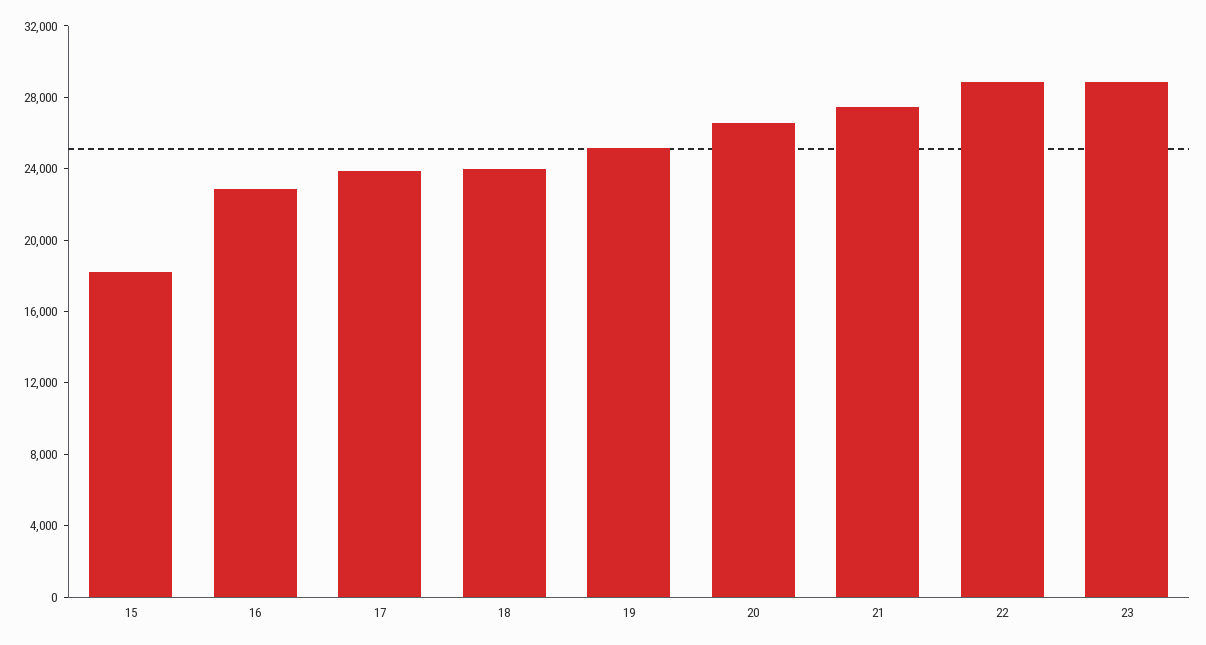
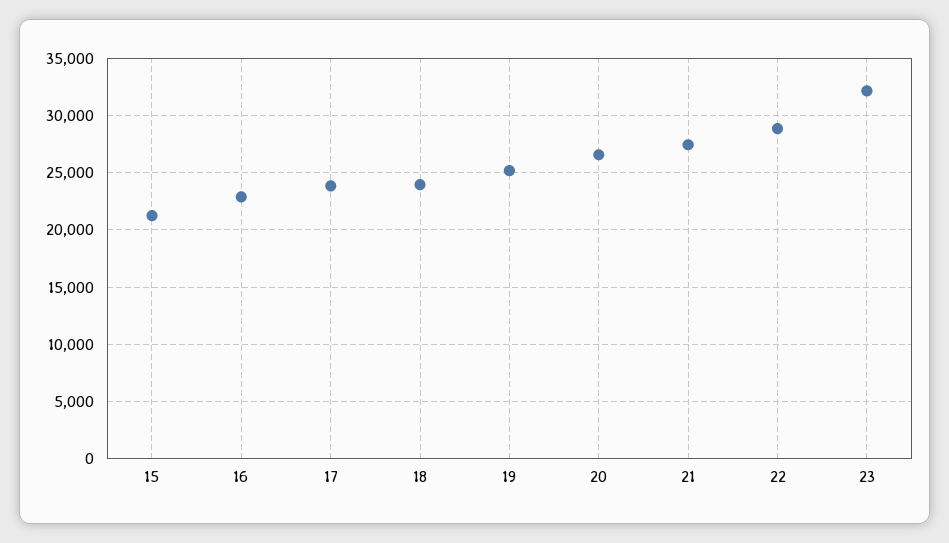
  {
-   "15": 18000,
+   "15": 21000,
    "16": 23000,
    "17": 24000,
    "18": 24000,
    "19": 25000,
    "20": 27000,
    "21": 27000,
    "22": 29000,
-   "23": 29000
+   "23": 32000
  }

